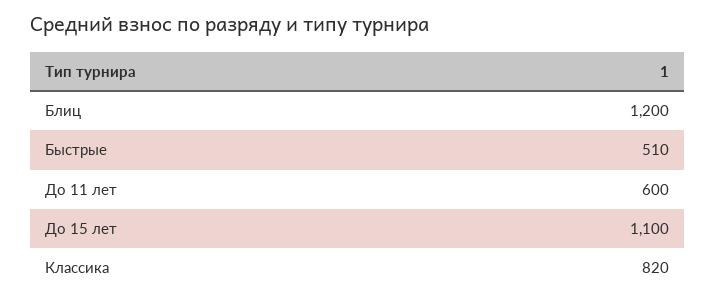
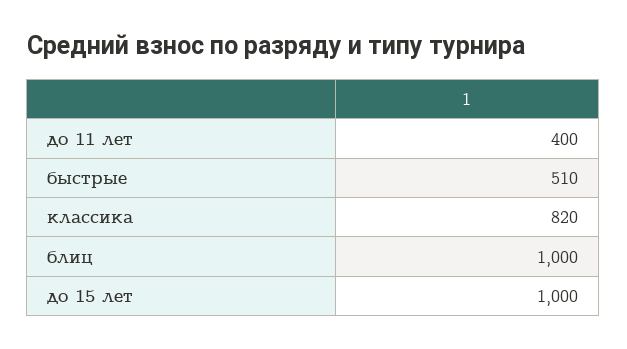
  {
-   "Блиц": 1200,
+   "Блиц": 1000,
    "Быстрые": 510,
-   "До 11 лет": 600,
+   "До 11 лет": 400,
-   "До 15 лет": 1100,
+   "До 15 лет": 1000,
    "Классика": 820
  }

